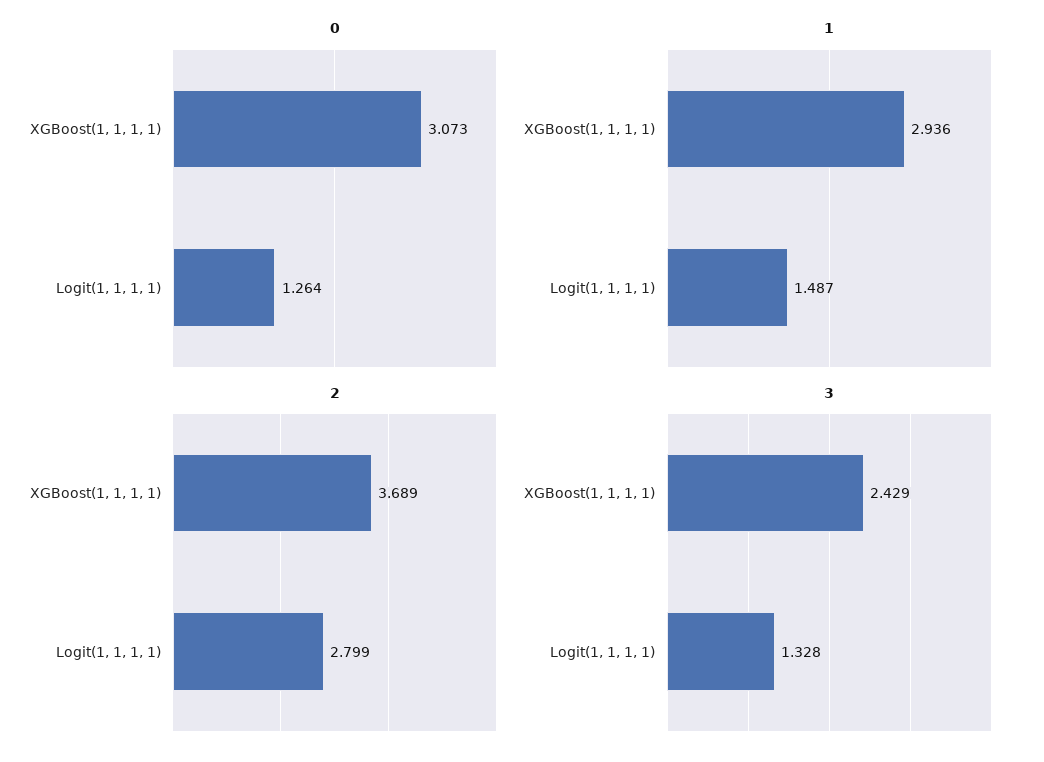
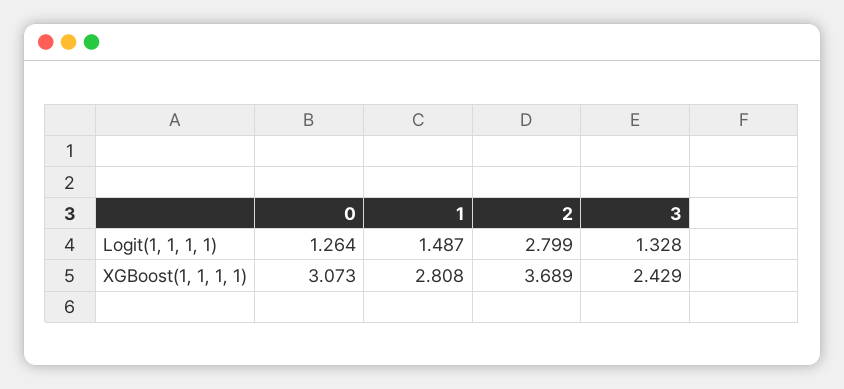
  {
    "0": {
      "XGBoost(1, 1, 1, 1)": 3.073,
      "Logit(1, 1, 1, 1)": 1.264
    },
    "1": {
-     "XGBoost(1, 1, 1, 1)": 2.936,
+     "XGBoost(1, 1, 1, 1)": 2.808,
      "Logit(1, 1, 1, 1)": 1.487
    },
    "2": {
      "XGBoost(1, 1, 1, 1)": 3.689,
      "Logit(1, 1, 1, 1)": 2.799
    },
    "3": {
      "XGBoost(1, 1, 1, 1)": 2.429,
      "Logit(1, 1, 1, 1)": 1.328
    }
  }

